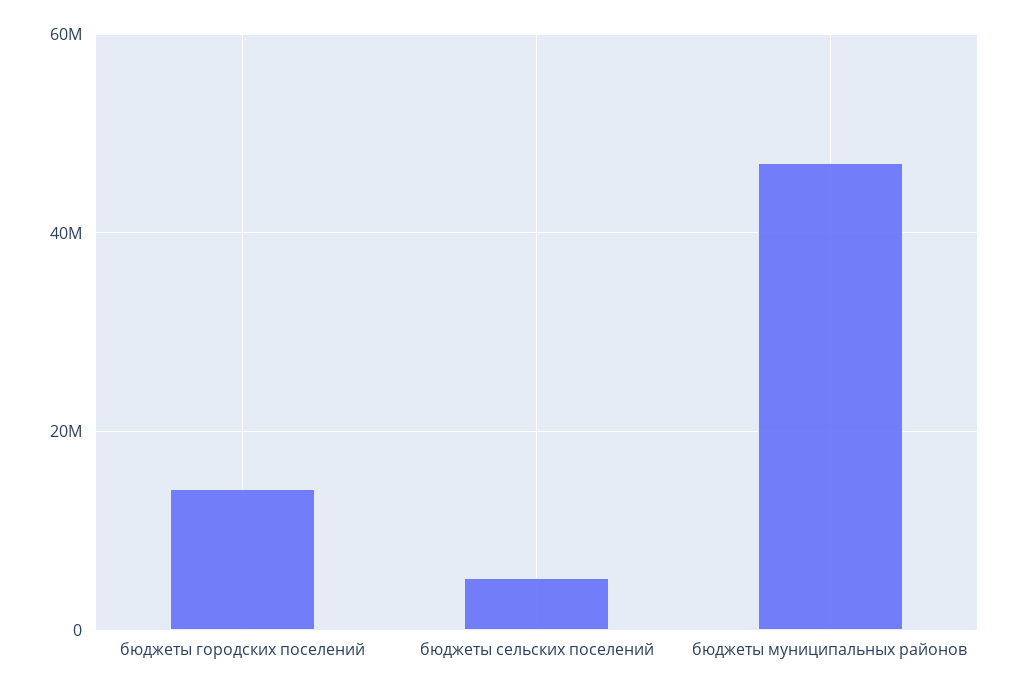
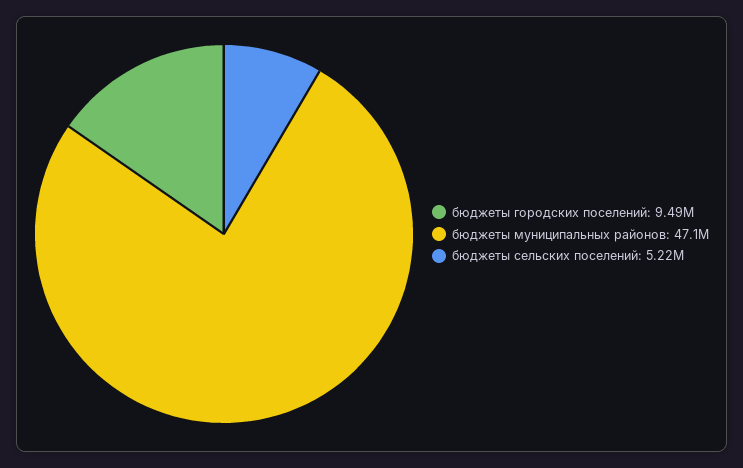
  {
-   "бюджеты городских поселений": 14000000,
+   "бюджеты городских поселений": 9490000,
    "бюджеты сельских поселений": 5220000,
    "бюджеты муниципальных районов": 47100000
  }

